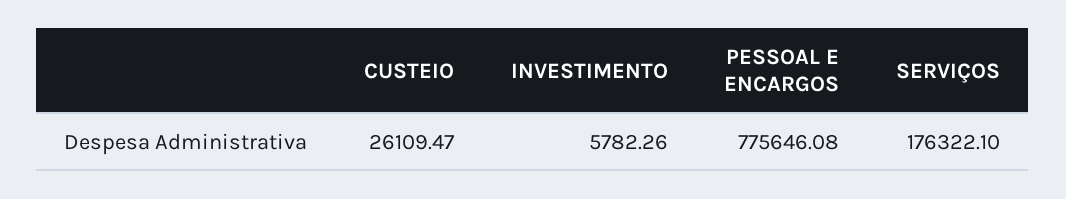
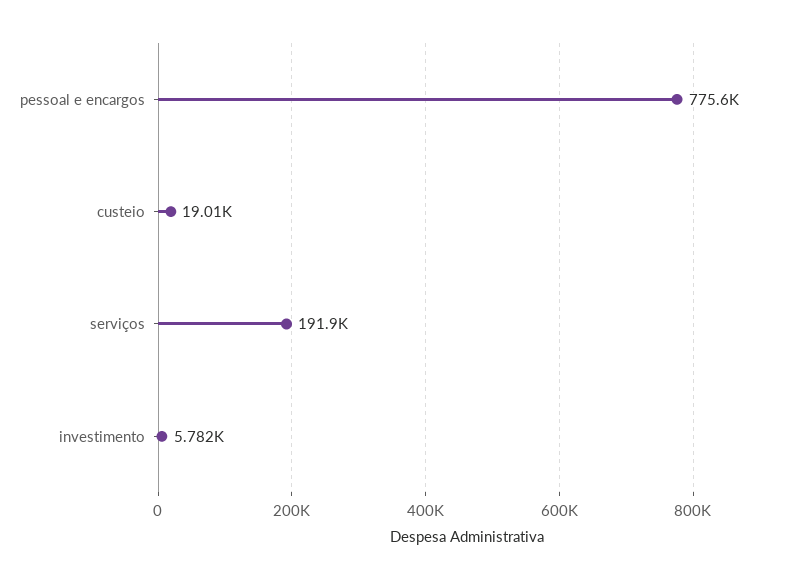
  {
-   "CUSTEIO": 26109.47,
+   "CUSTEIO": 19010,
    "INVESTIMENTO": 5782.26,
    "PESSOAL E ENCARGOS": 775646.08,
-   "SERVIÇOS": 176322.1
+   "SERVIÇOS": 191900
  }

